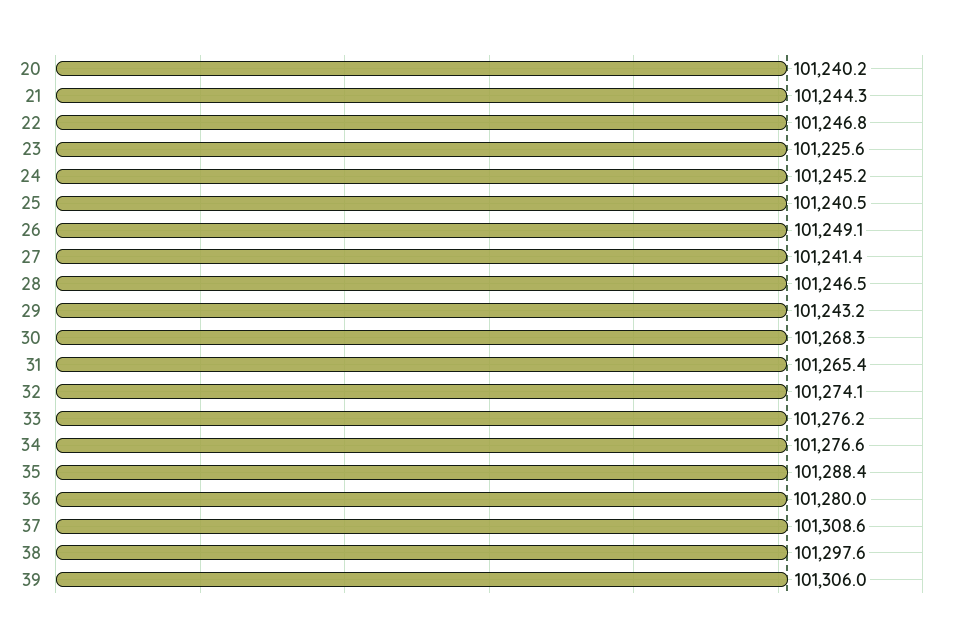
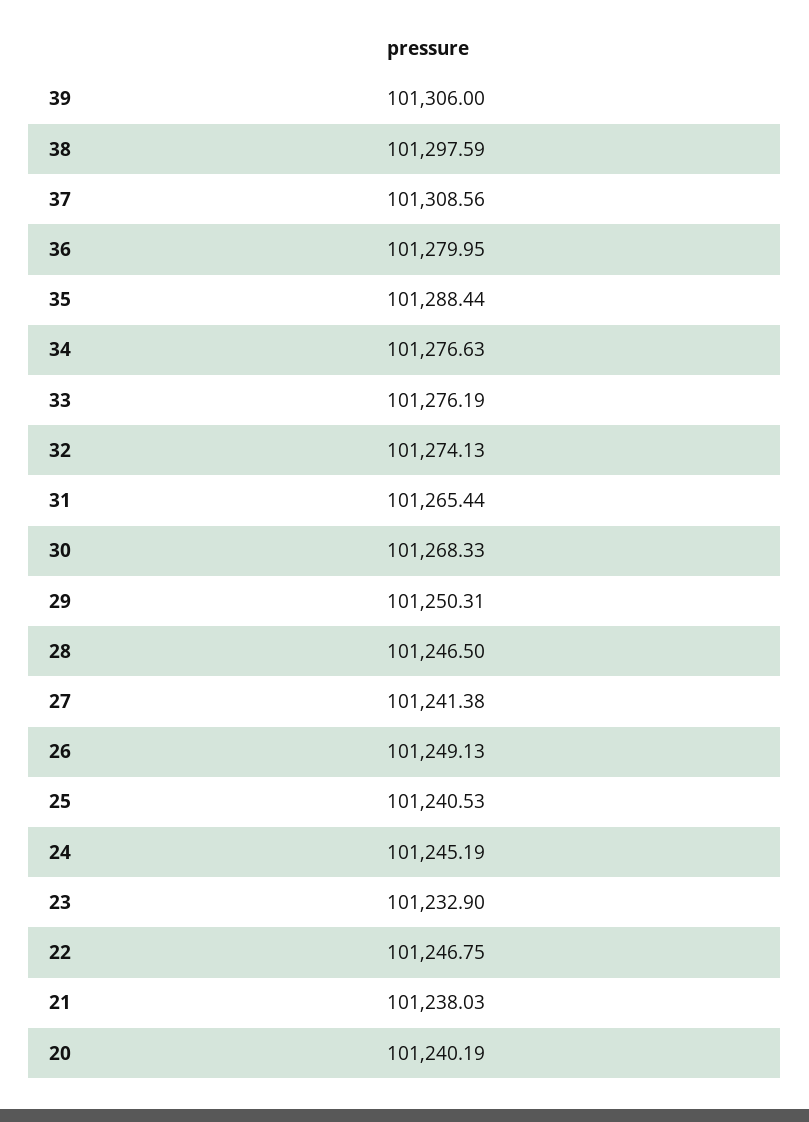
  {
    "20": 101240.19,
-   "21": 101244.3,
+   "21": 101238.03,
    "22": 101246.75,
-   "23": 101225.6,
+   "23": 101232.9,
    "24": 101245.19,
    "25": 101240.53,
    "26": 101249.13,
    "27": 101241.38,
    "28": 101246.5,
-   "29": 101243.2,
+   "29": 101250.31,
    "30": 101268.33,
    "31": 101265.44,
    "32": 101274.13,
    "33": 101276.19,
    "34": 101276.63,
    "35": 101288.44,
    "36": 101279.95,
    "37": 101308.56,
    "38": 101297.59,
    "39": 101306
  }

